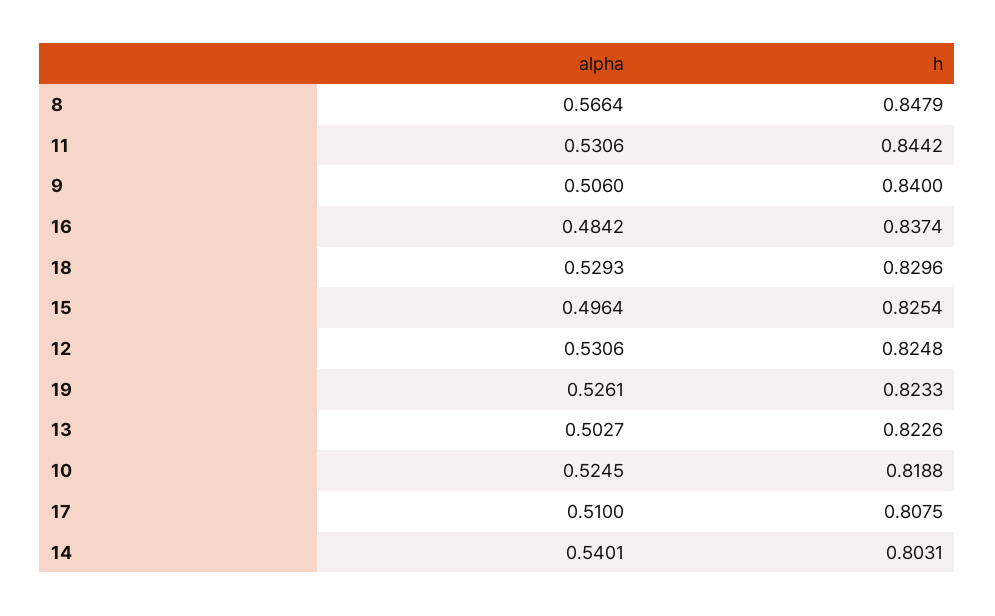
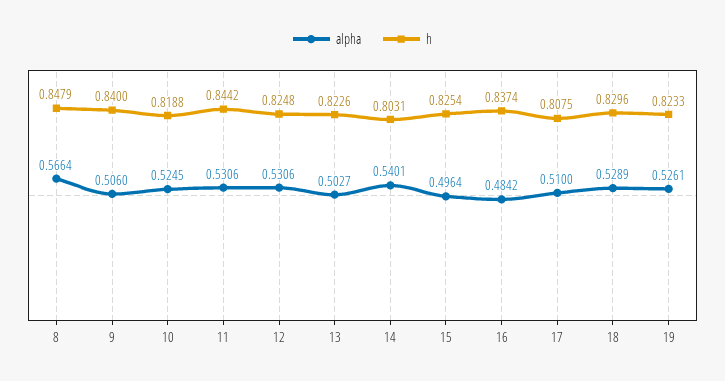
  {
    "alpha": {
      "8": 0.5664,
      "11": 0.5306,
      "9": 0.506,
      "16": 0.4842,
-     "18": 0.5293,
+     "18": 0.5289,
      "15": 0.4964,
      "12": 0.5306,
      "19": 0.5261,
      "13": 0.5027,
      "10": 0.5245,
      "17": 0.51,
      "14": 0.5401
    },
    "h": {
      "8": 0.8479,
      "11": 0.8442,
      "9": 0.84,
      "16": 0.8374,
      "18": 0.8296,
      "15": 0.8254,
      "12": 0.8248,
      "19": 0.8233,
      "13": 0.8226,
      "10": 0.8188,
      "17": 0.8075,
      "14": 0.8031
    }
  }

